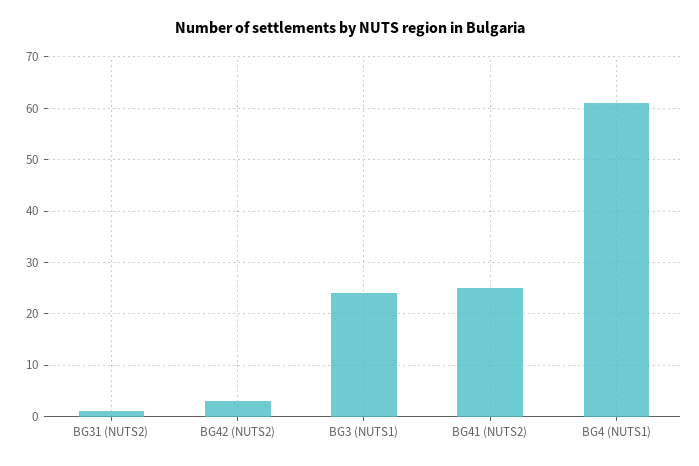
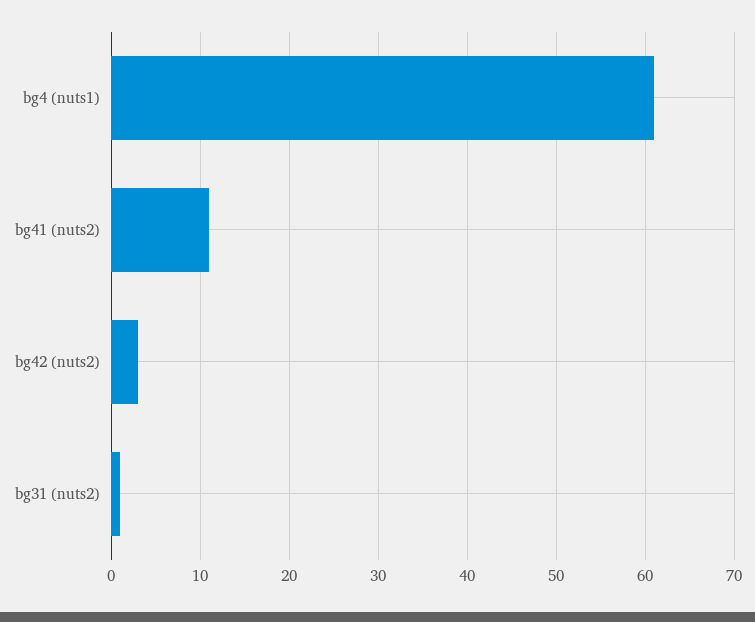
  {
    "BG31 (NUTS2)": 1,
    "BG42 (NUTS2)": 3,
-   "BG3 (NUTS1)": 25,
-   "BG41 (NUTS2)": 25,
+   "BG41 (NUTS2)": 11,
    "BG4 (NUTS1)": 61
  }

